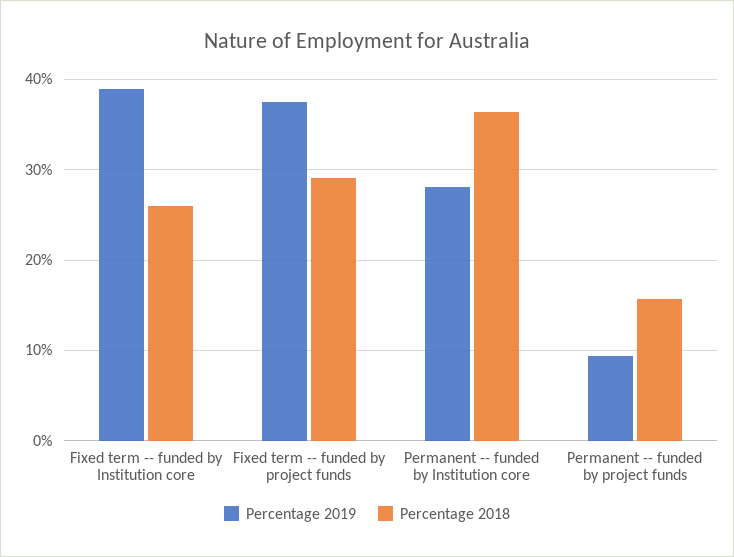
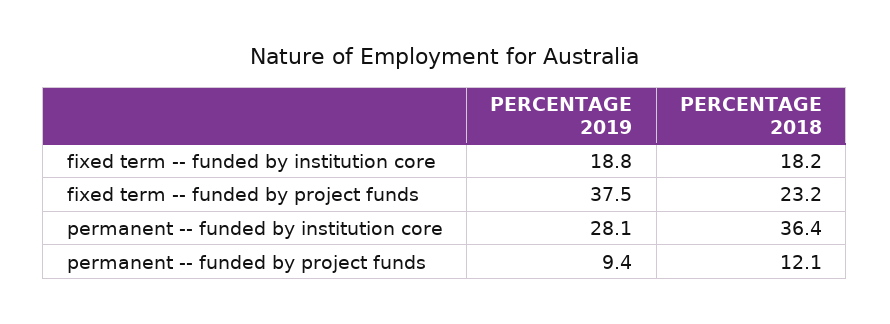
  {
    "Percentage 2019": {
-     "Fixed term -- funded by Institution core": 39,
+     "Fixed term -- funded by Institution core": 18.8,
      "Fixed term -- funded by project funds": 37.5,
      "Permanent -- funded by Institution core": 28.1,
      "Permanent -- funded by project funds": 9.4
    },
    "Percentage 2018": {
-     "Fixed term -- funded by Institution core": 26,
+     "Fixed term -- funded by Institution core": 18.2,
-     "Fixed term -- funded by project funds": 29,
+     "Fixed term -- funded by project funds": 23.2,
      "Permanent -- funded by Institution core": 36.4,
-     "Permanent -- funded by project funds": 16
+     "Permanent -- funded by project funds": 12.1
    }
  }

